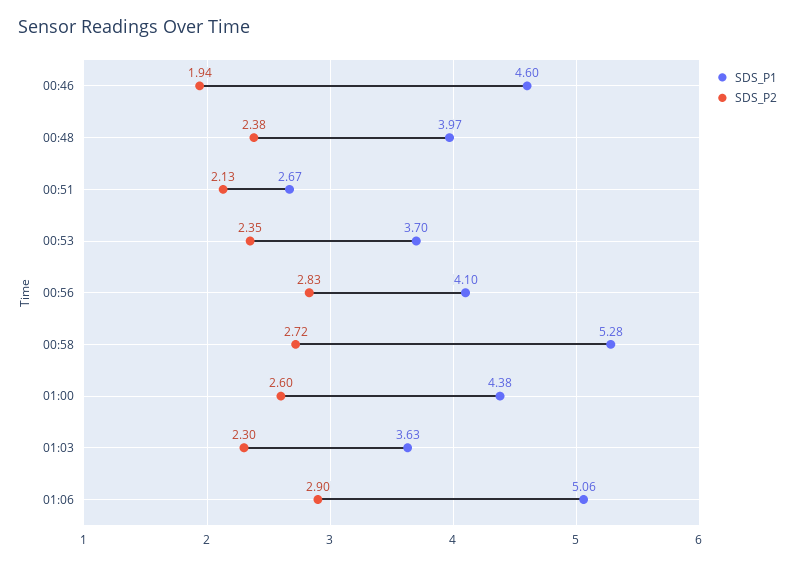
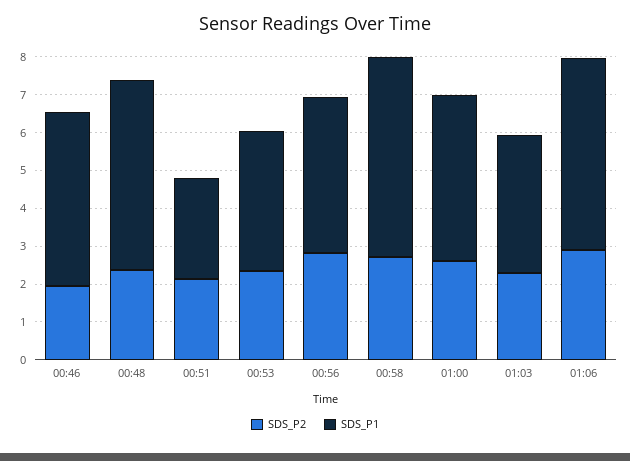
  {
    "SDS_P1": {
      "00:46": 4.6,
-     "00:48": 3.97,
+     "00:48": 5,
      "00:51": 2.67,
      "00:53": 3.7,
      "00:56": 4.1,
      "00:58": 5.28,
      "01:00": 4.38,
      "01:03": 3.63,
      "01:06": 5.06
    },
    "SDS_P2": {
      "00:46": 1.94,
      "00:48": 2.38,
      "00:51": 2.13,
      "00:53": 2.35,
      "00:56": 2.83,
      "00:58": 2.72,
      "01:00": 2.6,
      "01:03": 2.3,
      "01:06": 2.9
    }
  }

